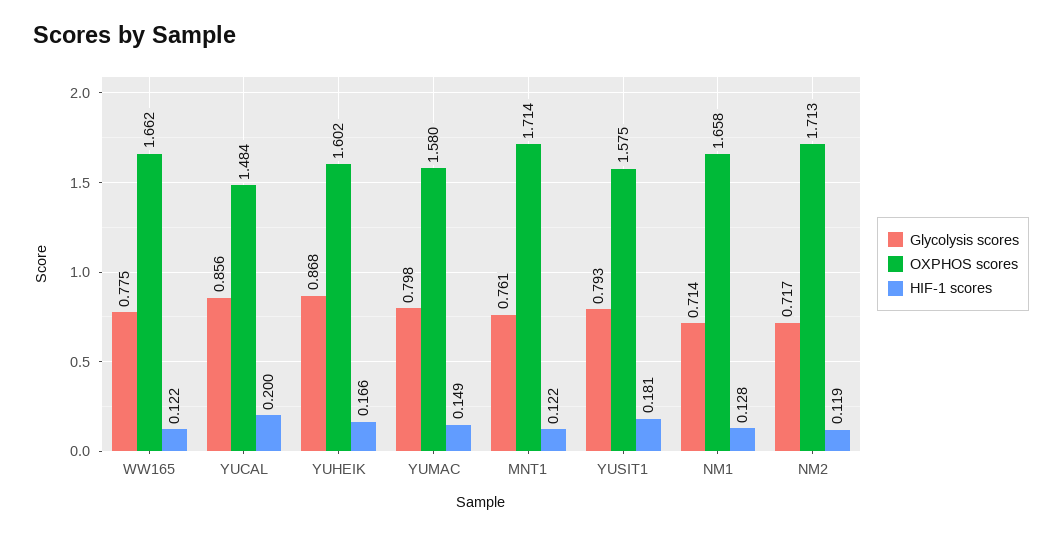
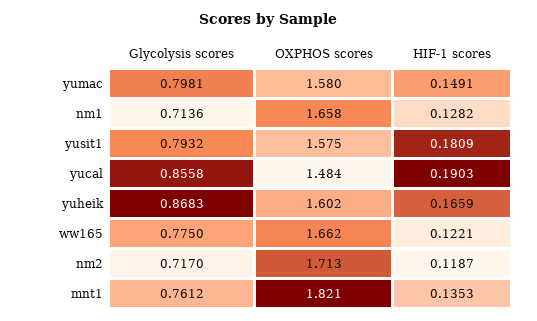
  {
    "Glycolysis scores": {
      "WW165": 0.775,
      "YUCAL": 0.8558,
      "YUHEIK": 0.8683,
      "YUMAC": 0.7981,
      "MNT1": 0.7612,
      "YUSIT1": 0.7932,
      "NM1": 0.7136,
      "NM2": 0.717
    },
    "OXPHOS scores": {
      "WW165": 1.662,
      "YUCAL": 1.484,
      "YUHEIK": 1.602,
      "YUMAC": 1.58,
-     "MNT1": 1.714,
+     "MNT1": 1.821,
      "YUSIT1": 1.575,
      "NM1": 1.658,
      "NM2": 1.713
    },
    "HIF-1 scores": {
      "WW165": 0.1221,
-     "YUCAL": 0.2,
+     "YUCAL": 0.1903,
      "YUHEIK": 0.1659,
      "YUMAC": 0.1491,
-     "MNT1": 0.122,
+     "MNT1": 0.1353,
      "YUSIT1": 0.1809,
      "NM1": 0.1282,
      "NM2": 0.1187
    }
  }

